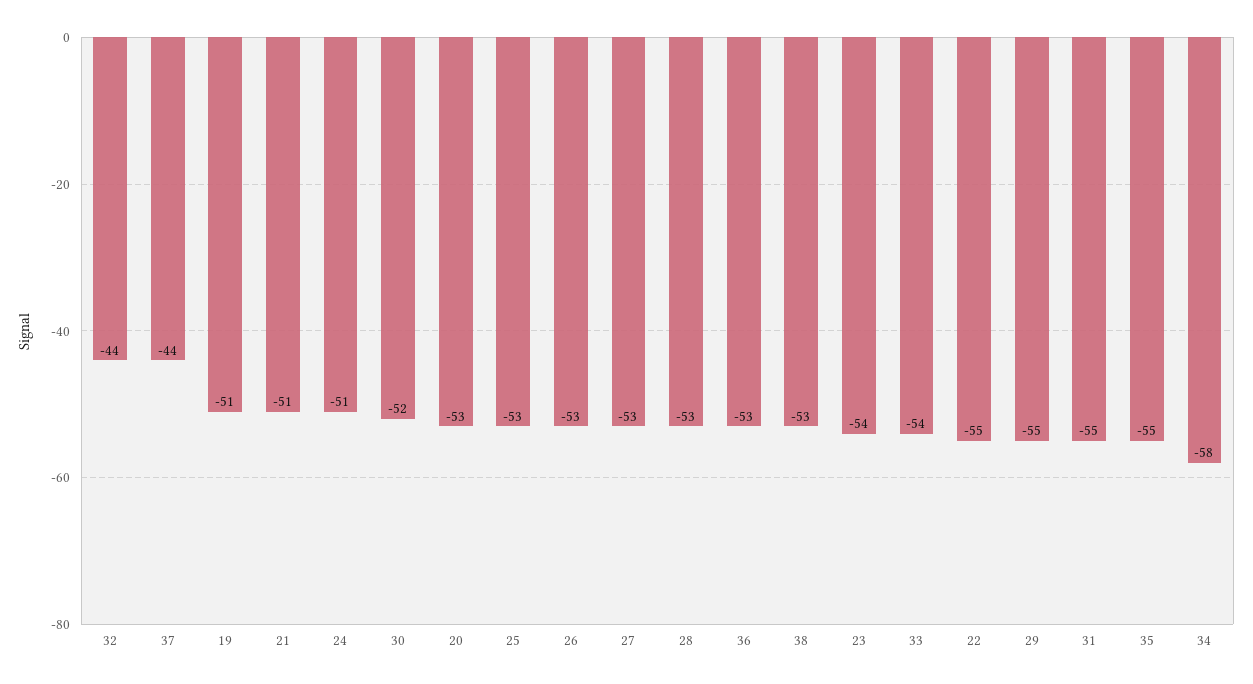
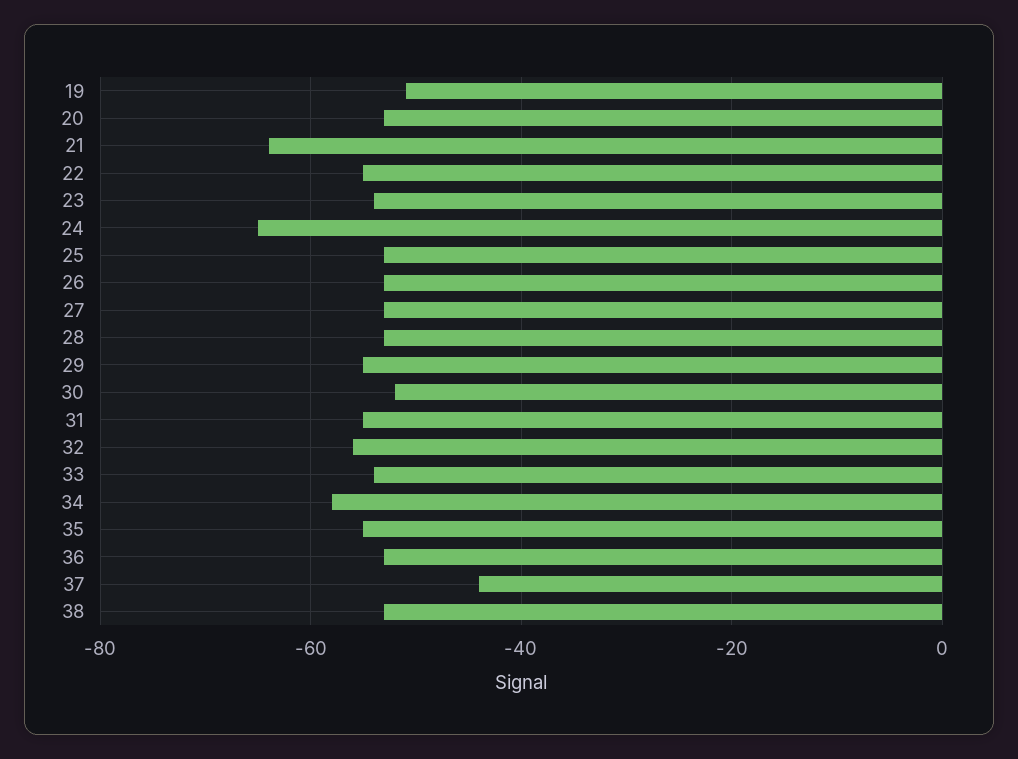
  {
-   "32": -44,
+   "32": -55,
    "37": -44,
    "19": -51,
-   "21": -51,
+   "21": -65,
-   "24": -51,
+   "24": -65,
    "30": -52,
    "20": -53,
    "25": -53,
    "26": -53,
    "27": -53,
    "28": -53,
    "36": -53,
    "38": -53,
    "23": -54,
    "33": -54,
    "22": -55,
    "29": -55,
    "31": -55,
    "35": -55,
    "34": -58
  }

